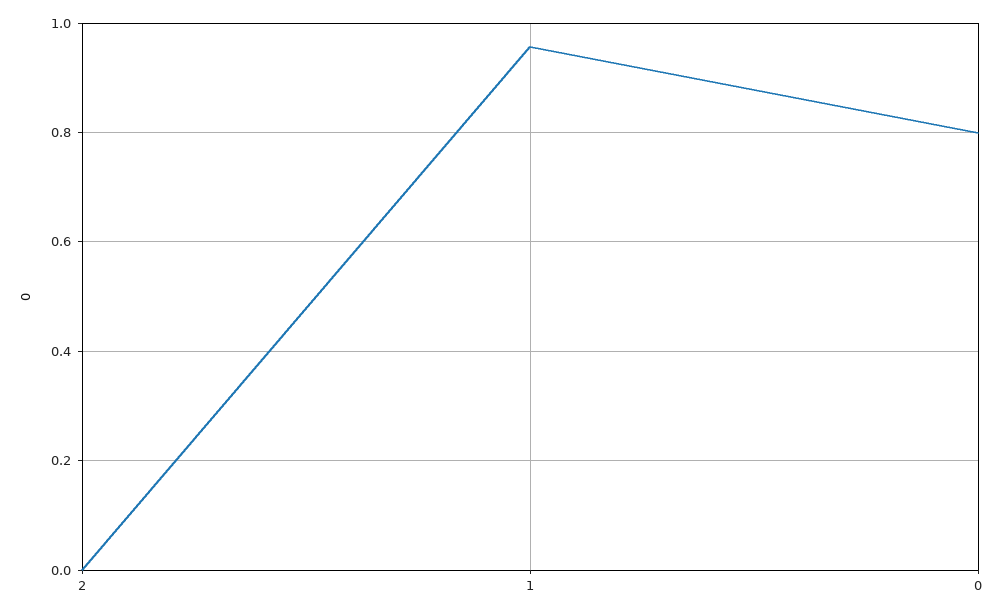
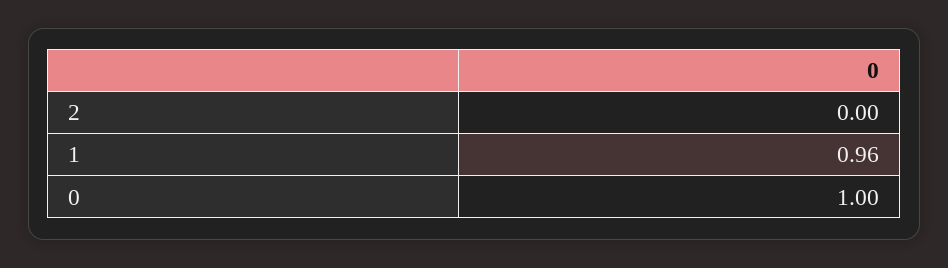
  {
    "2": 0,
    "1": 0.96,
-   "0": 0.8
+   "0": 1
  }

